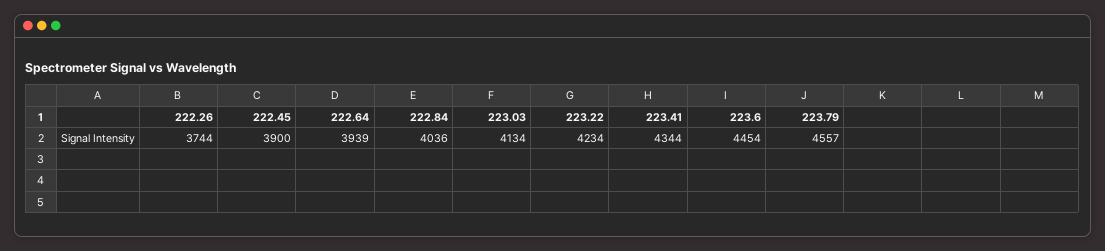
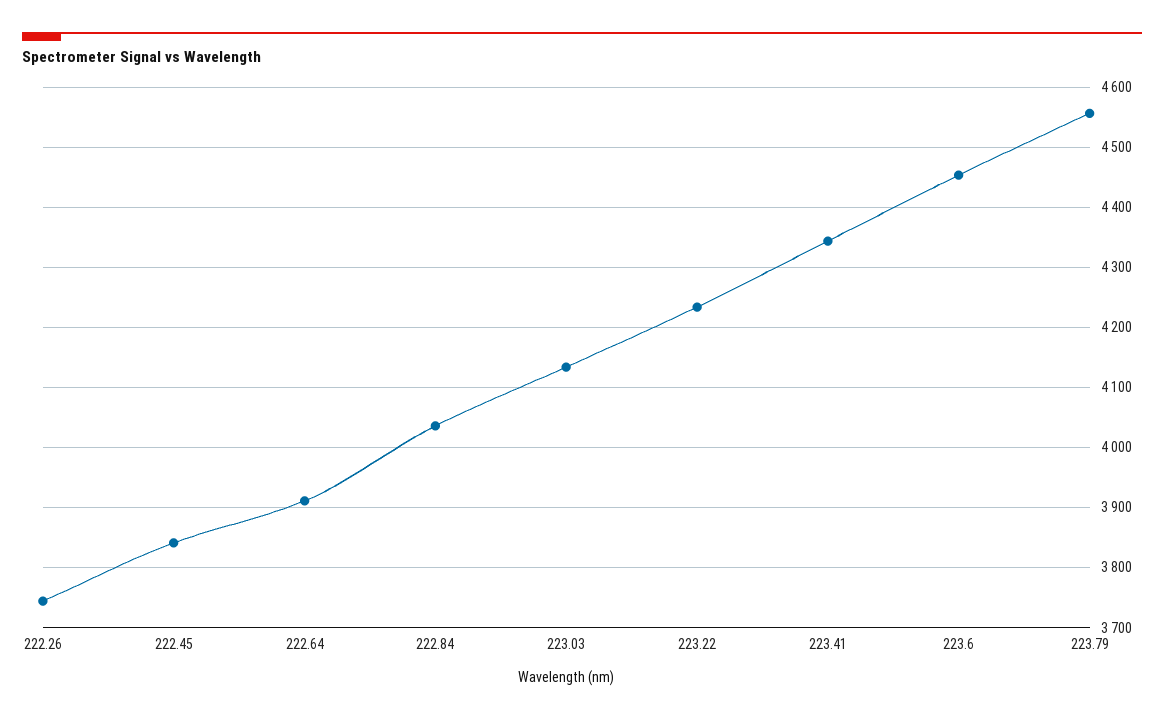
  {
    "222.26": 3744,
-   "222.45": 3900,
+   "222.45": 3840,
-   "222.64": 3939,
+   "222.64": 3910,
    "222.84": 4036,
    "223.03": 4134,
    "223.22": 4234,
    "223.41": 4344,
    "223.6": 4454,
    "223.79": 4557
  }

